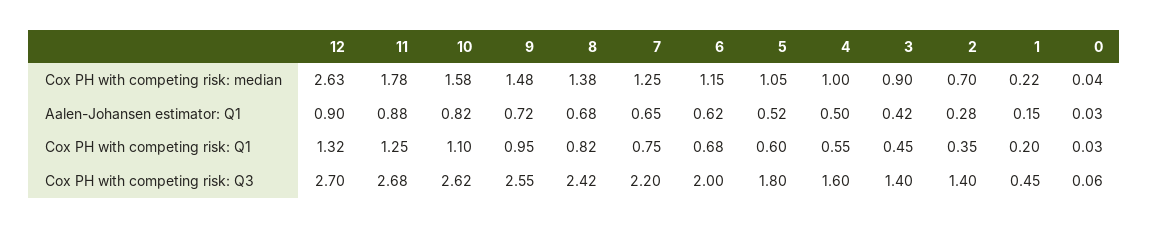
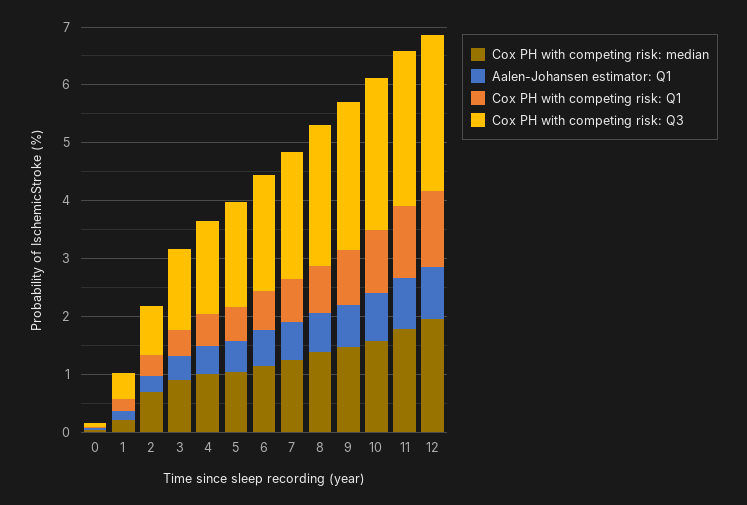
  {
    "Cox PH with competing risk: median": {
-     "12": 2.63,
+     "12": 2,
      "11": 1.78,
      "10": 1.58,
      "9": 1.48,
      "8": 1.38,
      "7": 1.25,
      "6": 1.15,
      "5": 1.05,
      "4": 1,
      "3": 0.9,
      "2": 0.7,
      "1": 0.22,
      "0": 0.04
    },
    "Aalen-Johansen estimator: Q1": {
      "12": 0.9,
      "11": 0.88,
      "10": 0.82,
      "9": 0.72,
      "8": 0.68,
      "7": 0.65,
      "6": 0.62,
      "5": 0.52,
      "4": 0.5,
      "3": 0.42,
      "2": 0.28,
      "1": 0.15,
      "0": 0.03
    },
    "Cox PH with competing risk: Q1": {
      "12": 1.32,
      "11": 1.25,
      "10": 1.1,
      "9": 0.95,
      "8": 0.82,
      "7": 0.75,
      "6": 0.68,
      "5": 0.6,
      "4": 0.55,
      "3": 0.45,
      "2": 0.35,
      "1": 0.2,
      "0": 0.03
    },
    "Cox PH with competing risk: Q3": {
      "12": 2.7,
      "11": 2.68,
      "10": 2.62,
      "9": 2.55,
      "8": 2.42,
      "7": 2.2,
      "6": 2,
      "5": 1.8,
      "4": 1.6,
      "3": 1.4,
-     "2": 1.4,
+     "2": 0.8,
      "1": 0.45,
      "0": 0.06
    }
  }

